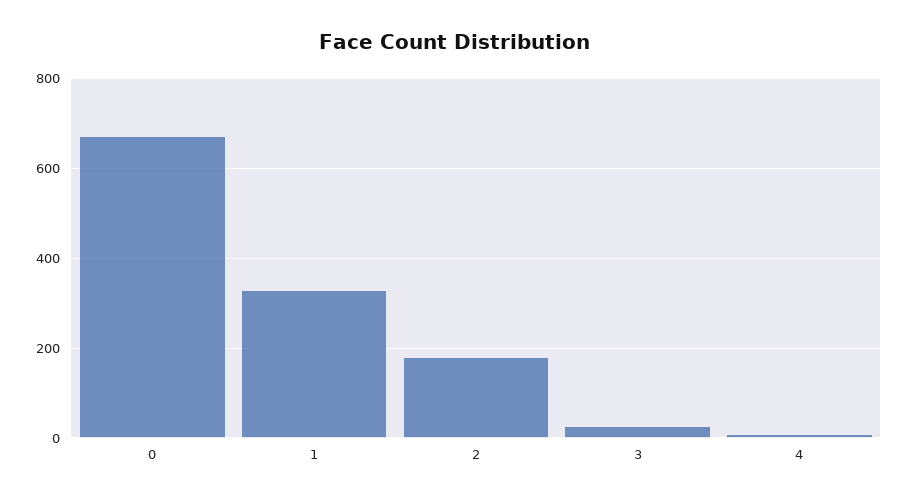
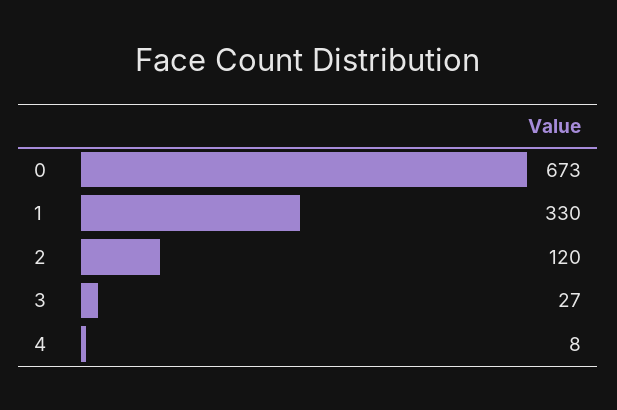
  {
    "0": 673,
    "1": 330,
-   "2": 180,
+   "2": 120,
    "3": 27,
    "4": 8
  }

